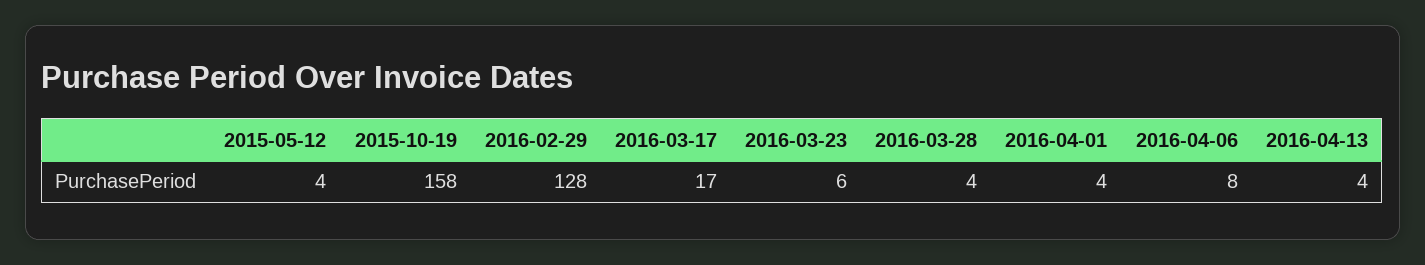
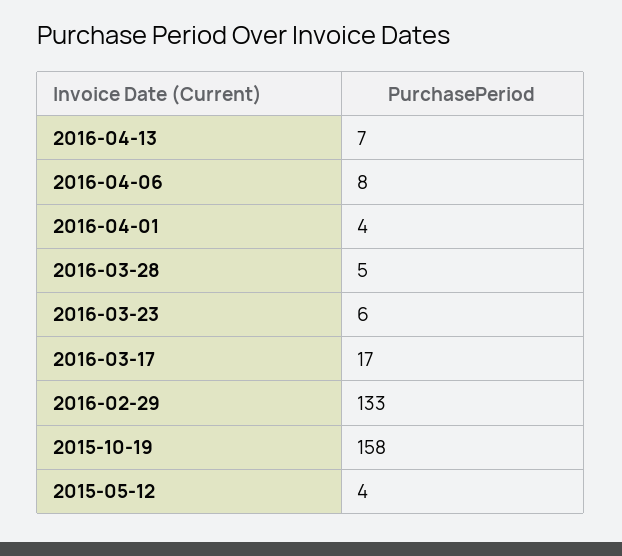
  {
    "2015-05-12": 4,
    "2015-10-19": 158,
-   "2016-02-29": 128,
+   "2016-02-29": 133,
    "2016-03-17": 17,
    "2016-03-23": 6,
-   "2016-03-28": 4,
+   "2016-03-28": 5,
    "2016-04-01": 4,
    "2016-04-06": 8,
-   "2016-04-13": 4
+   "2016-04-13": 7
  }

